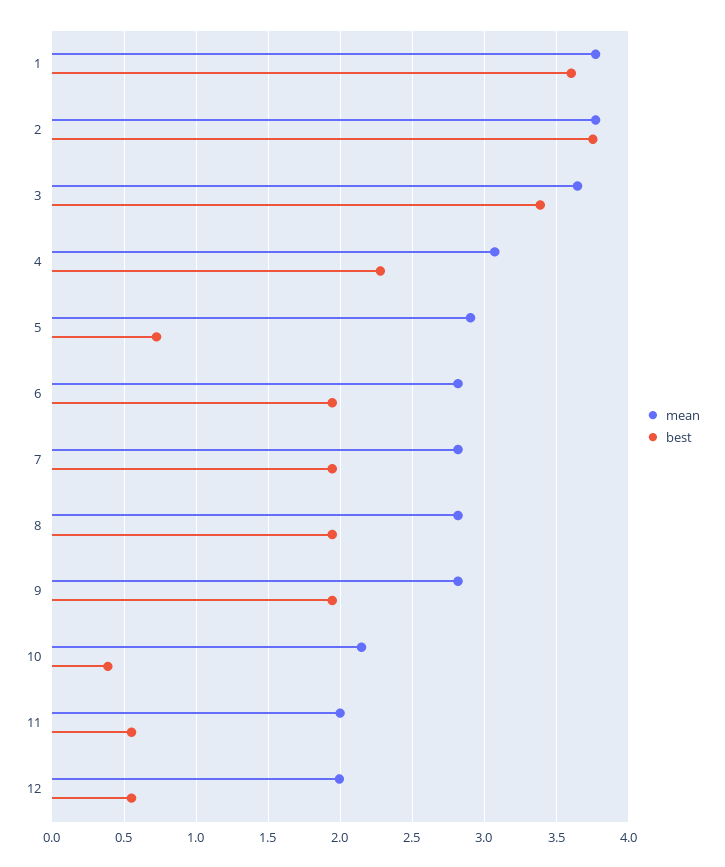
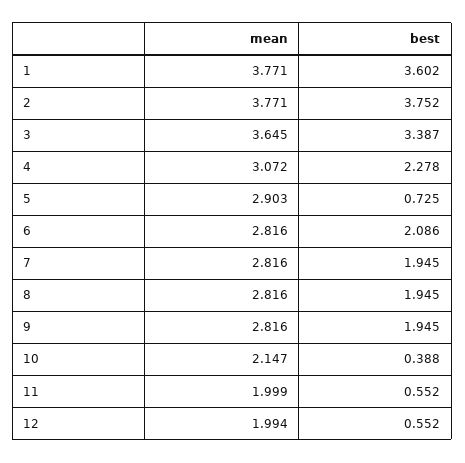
  {
    "mean": {
      "1": 3.771,
      "2": 3.771,
      "3": 3.645,
      "4": 3.072,
      "5": 2.903,
      "6": 2.816,
      "7": 2.816,
      "8": 2.816,
      "9": 2.816,
      "10": 2.147,
      "11": 1.999,
      "12": 1.994
    },
    "best": {
      "1": 3.602,
      "2": 3.752,
      "3": 3.387,
      "4": 2.278,
      "5": 0.725,
-     "6": 1.95,
+     "6": 2.086,
      "7": 1.945,
      "8": 1.945,
      "9": 1.945,
      "10": 0.388,
      "11": 0.552,
      "12": 0.552
    }
  }

